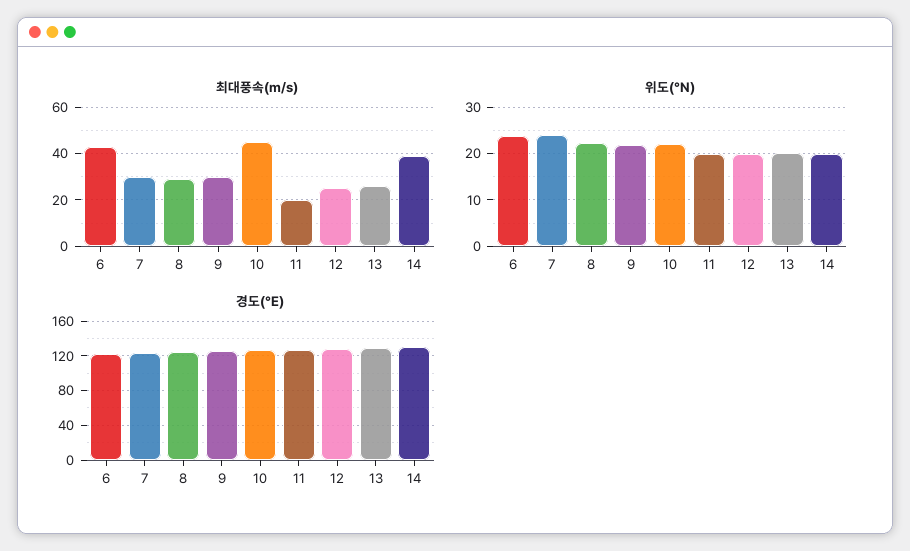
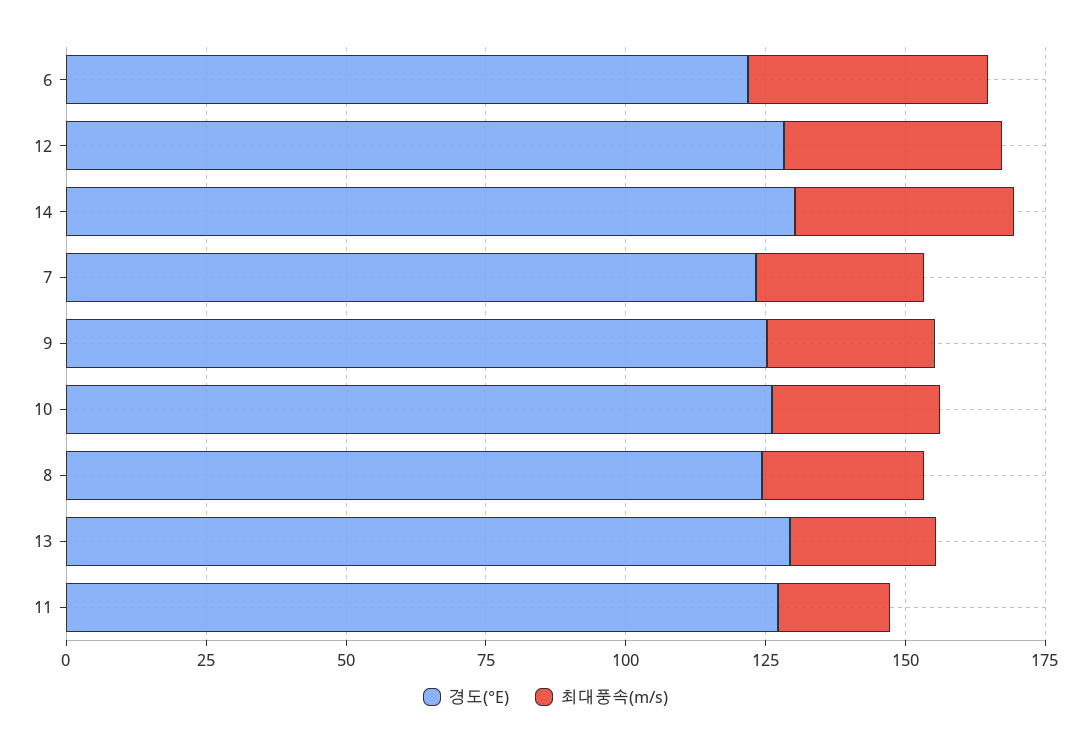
  {
    "최대풍속(m/s)": {
      "6": 45,
      "7": 30,
      "8": 30,
      "9": 30,
-     "10": 45,
+     "10": 30,
      "11": 20,
-     "12": 25,
+     "12": 40,
      "13": 25,
      "14": 40
    },
-   "위도(°N)": {
-     "6": 24,
-     "7": 24,
-     "8": 22,
-     "9": 22,
-     "10": 22,
-     "11": 20,
-     "12": 20,
-     "13": 20,
-     "14": 20
-   },
    "경도(°E)": {
      "6": 120,
      "7": 125,
      "8": 125,
      "9": 125,
      "10": 125,
      "11": 125,
      "12": 130,
      "13": 130,
      "14": 130
    }
  }

